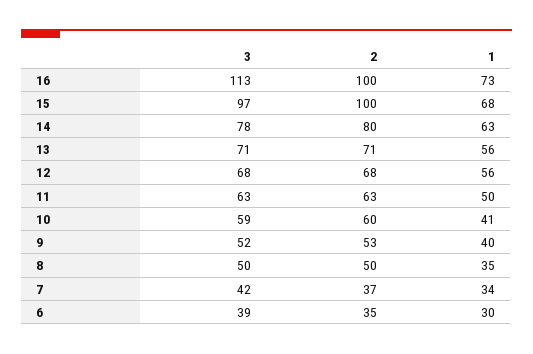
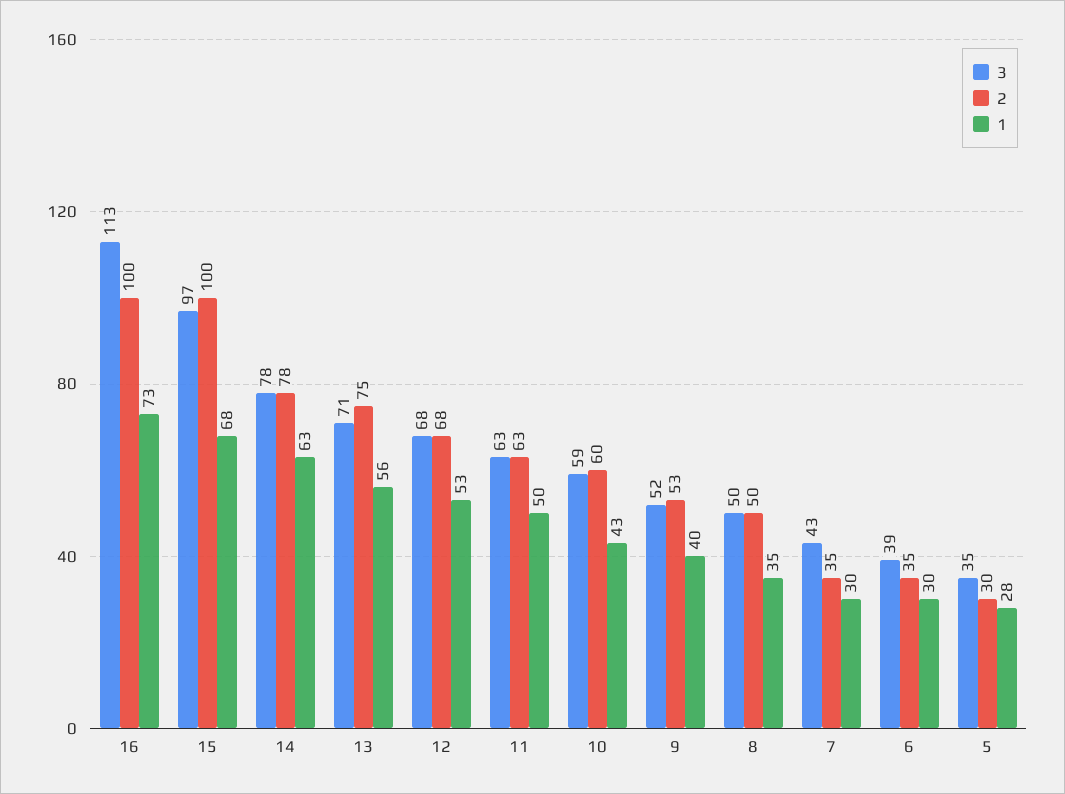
  {
    "3": {
      "16": 113,
      "15": 97,
      "14": 78,
      "13": 71,
      "12": 68,
      "11": 63,
      "10": 59,
      "9": 52,
      "8": 50,
-     "7": 42,
+     "7": 43,
-     "6": 39
+     "6": 39,
+     "5": 35
    },
    "2": {
      "16": 100,
      "15": 100,
-     "14": 80,
+     "14": 78,
-     "13": 71,
+     "13": 75,
      "12": 68,
      "11": 63,
      "10": 60,
      "9": 53,
      "8": 50,
-     "7": 37,
+     "7": 35,
-     "6": 35
+     "6": 35,
+     "5": 30
    },
    "1": {
      "16": 73,
      "15": 68,
      "14": 63,
      "13": 56,
-     "12": 56,
+     "12": 53,
      "11": 50,
-     "10": 41,
+     "10": 43,
      "9": 40,
      "8": 35,
-     "7": 34,
+     "7": 30,
-     "6": 30
+     "6": 30,
+     "5": 28
    }
  }

